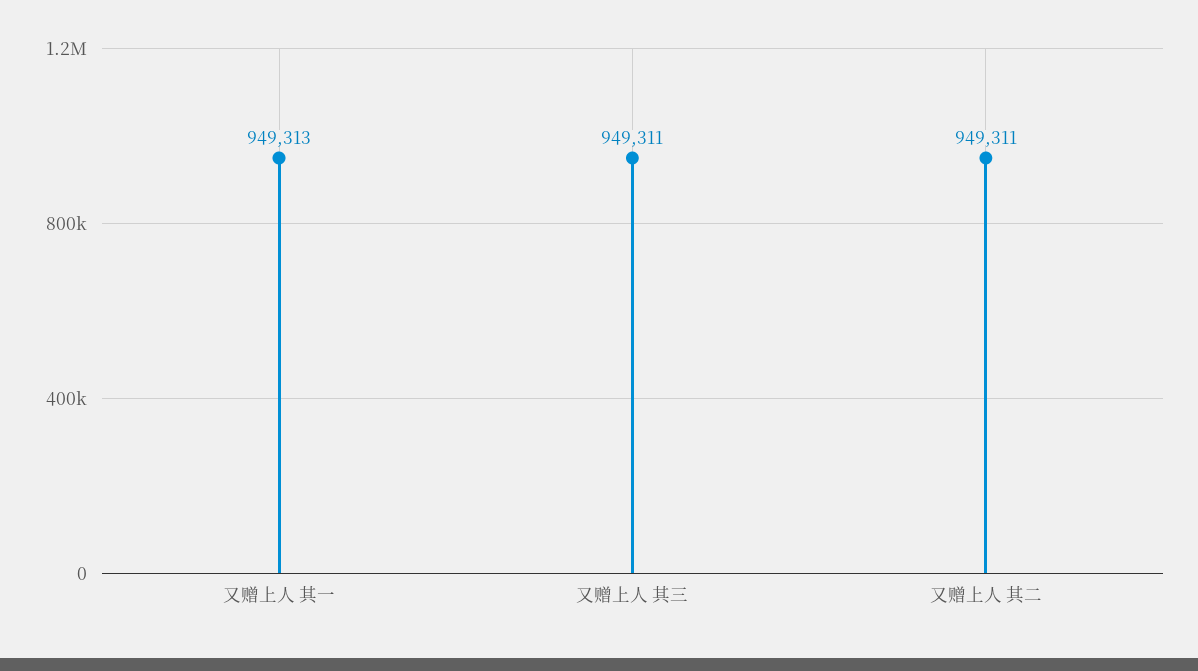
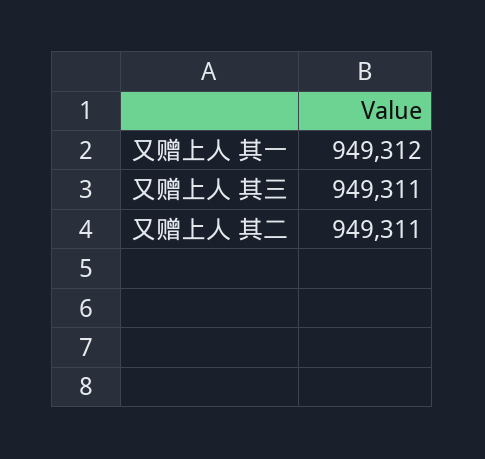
  {
-   "又赠上人 其一": 949313,
+   "又赠上人 其一": 949312,
    "又赠上人 其三": 949311,
    "又赠上人 其二": 949311
  }

